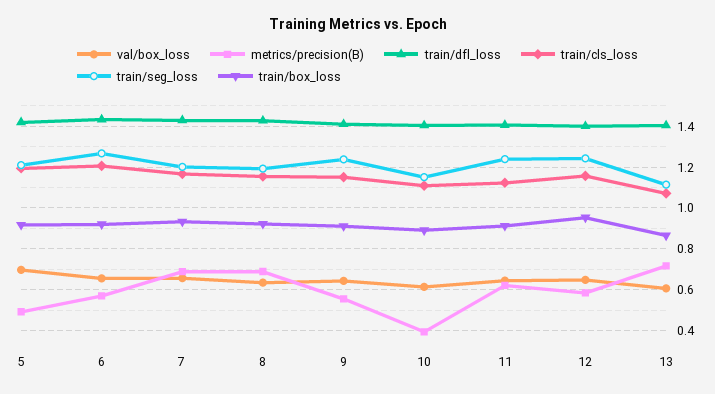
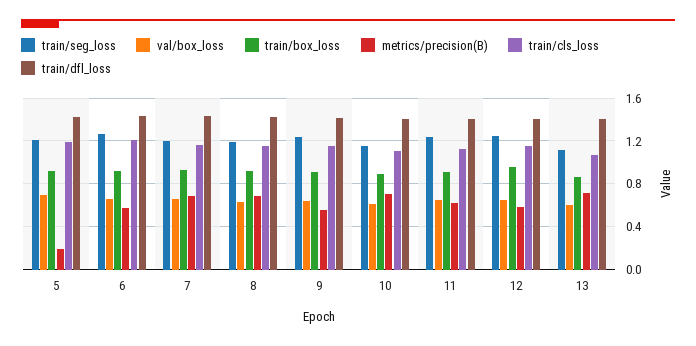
  {
    "val/box_loss": {
      "5": 0.7,
      "6": 0.65,
      "7": 0.65,
      "8": 0.65,
      "9": 0.65,
      "10": 0.6,
      "11": 0.65,
      "12": 0.65,
      "13": 0.6
    },
    "metrics/precision(B)": {
-     "5": 0.5,
+     "5": 0.2,
      "6": 0.55,
      "7": 0.7,
      "8": 0.7,
      "9": 0.55,
-     "10": 0.4,
+     "10": 0.7,
      "11": 0.6,
      "12": 0.6,
      "13": 0.7
    },
    "train/dfl_loss": {
      "5": 1.4,
      "6": 1.45,
      "7": 1.45,
      "8": 1.45,
      "9": 1.4,
      "10": 1.4,
      "11": 1.4,
      "12": 1.4,
      "13": 1.4
    },
    "train/cls_loss": {
      "5": 1.2,
      "6": 1.2,
      "7": 1.15,
      "8": 1.15,
      "9": 1.15,
      "10": 1.1,
      "11": 1.1,
      "12": 1.15,
      "13": 1.05
    },
    "train/seg_loss": {
      "5": 1.2,
      "6": 1.25,
      "7": 1.2,
      "8": 1.2,
      "9": 1.25,
      "10": 1.15,
      "11": 1.25,
      "12": 1.25,
      "13": 1.1
    },
    "train/box_loss": {
      "5": 0.9,
      "6": 0.9,
      "7": 0.95,
      "8": 0.9,
      "9": 0.9,
      "10": 0.9,
      "11": 0.9,
      "12": 0.95,
      "13": 0.85
    }
  }

